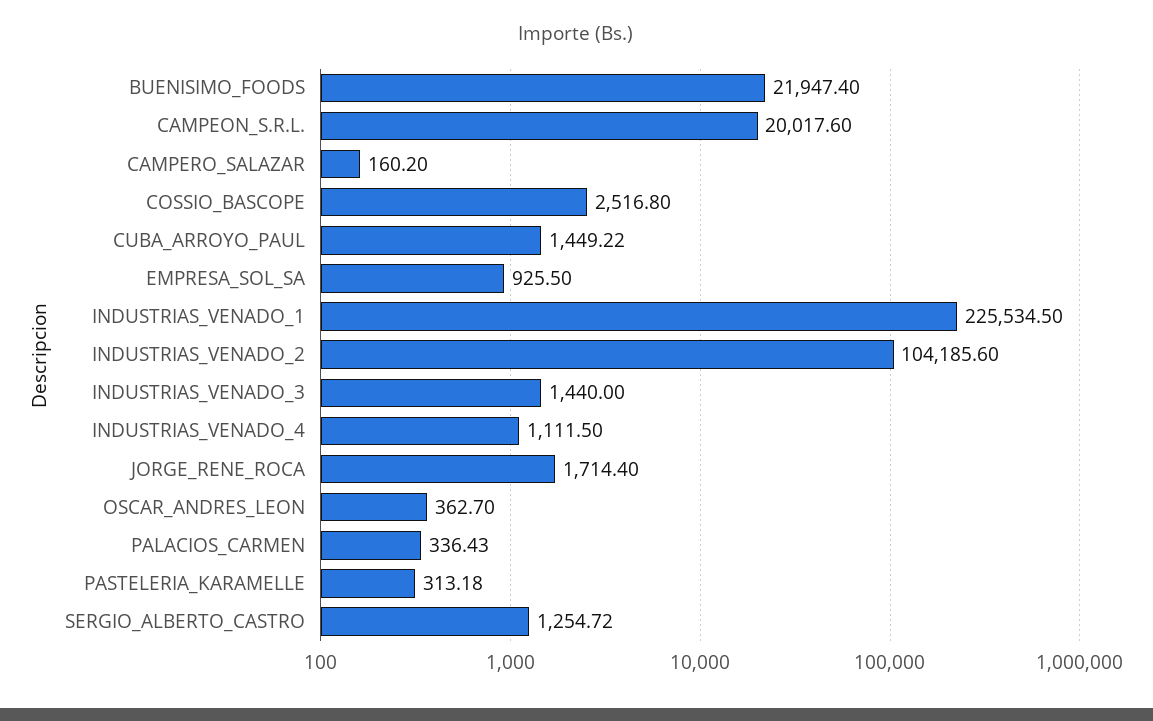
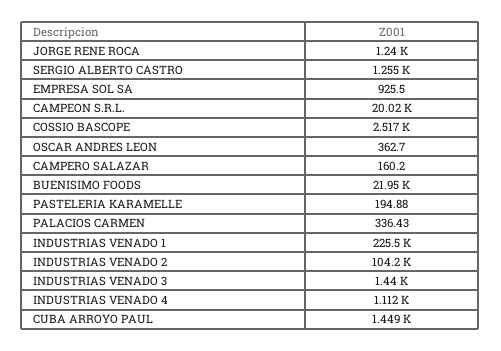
  {
    "BUENISIMO_FOODS": 21947.4,
    "CAMPEON_S.R.L.": 20017.6,
    "CAMPERO_SALAZAR": 160.2,
    "COSSIO_BASCOPE": 2516.8,
    "CUBA_ARROYO_PAUL": 1449.22,
    "EMPRESA_SOL_SA": 925.5,
    "INDUSTRIAS_VENADO_1": 225534.5,
    "INDUSTRIAS_VENADO_2": 104185.6,
    "INDUSTRIAS_VENADO_3": 1440,
    "INDUSTRIAS_VENADO_4": 1111.5,
-   "JORGE_RENE_ROCA": 1714.4,
+   "JORGE_RENE_ROCA": 1240,
    "OSCAR_ANDRES_LEON": 362.7,
    "PALACIOS_CARMEN": 336.43,
-   "PASTELERIA_KARAMELLE": 313.18,
+   "PASTELERIA_KARAMELLE": 194.88,
    "SERGIO_ALBERTO_CASTRO": 1254.72
  }

